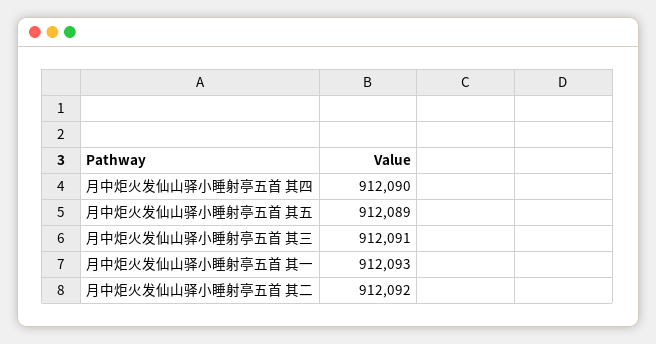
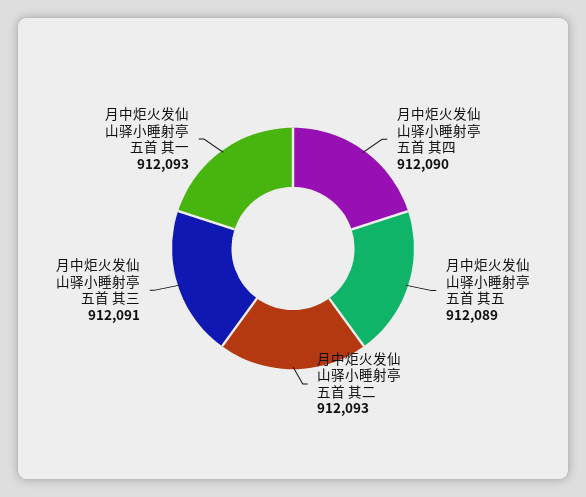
  {
    "月中炬火发仙山驿小睡射亭五首 其四": 912090,
    "月中炬火发仙山驿小睡射亭五首 其五": 912089,
    "月中炬火发仙山驿小睡射亭五首 其三": 912091,
    "月中炬火发仙山驿小睡射亭五首 其一": 912093,
-   "月中炬火发仙山驿小睡射亭五首 其二": 912092
+   "月中炬火发仙山驿小睡射亭五首 其二": 912093
  }

